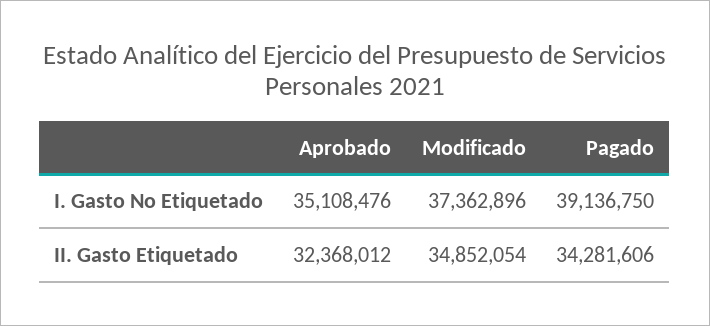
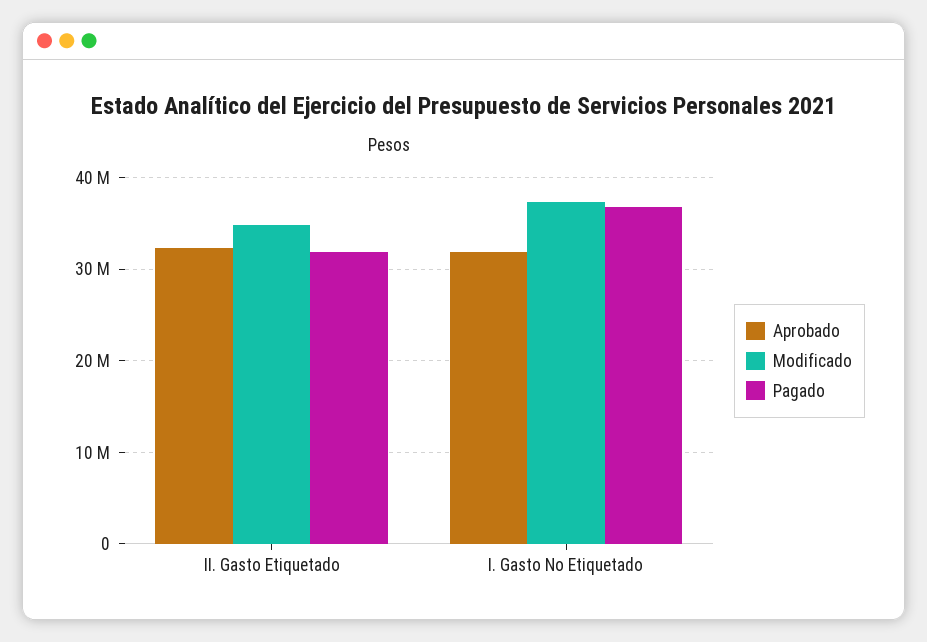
  {
    "Aprobado": {
-     "I. Gasto No Etiquetado": 35108476,
+     "I. Gasto No Etiquetado": 32000000,
      "II. Gasto Etiquetado": 32368012
    },
    "Modificado": {
      "I. Gasto No Etiquetado": 37362896,
      "II. Gasto Etiquetado": 34852054
    },
    "Pagado": {
-     "I. Gasto No Etiquetado": 39136750,
+     "I. Gasto No Etiquetado": 37000000,
-     "II. Gasto Etiquetado": 34281606
+     "II. Gasto Etiquetado": 32000000
    }
  }

